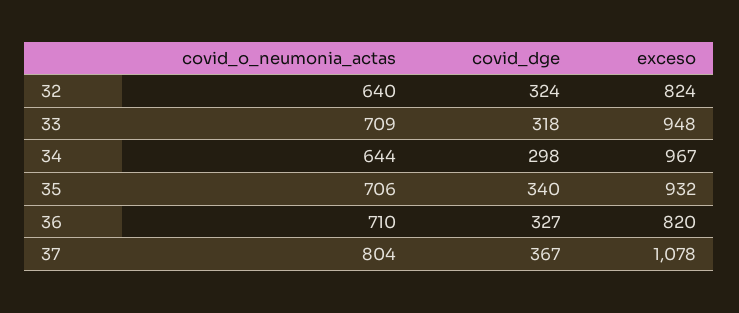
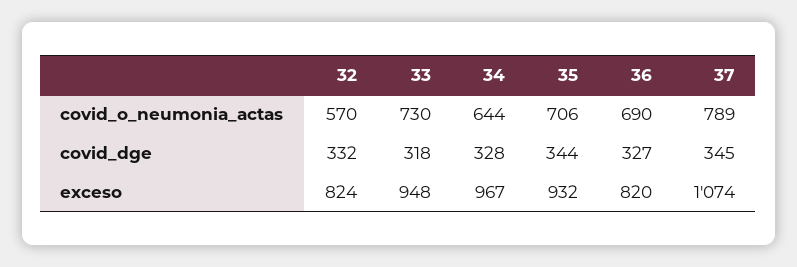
  {
    "covid_o_neumonia_actas": {
-     "32": 640,
+     "32": 570,
-     "33": 709,
+     "33": 730,
      "34": 644,
      "35": 706,
-     "36": 710,
+     "36": 690,
-     "37": 804
+     "37": 789
    },
    "covid_dge": {
-     "32": 324,
+     "32": 332,
      "33": 318,
-     "34": 298,
+     "34": 328,
-     "35": 340,
+     "35": 344,
      "36": 327,
-     "37": 367
+     "37": 345
    },
    "exceso": {
      "32": 824,
      "33": 948,
      "34": 967,
      "35": 932,
      "36": 820,
-     "37": 1078
+     "37": 1074
    }
  }

